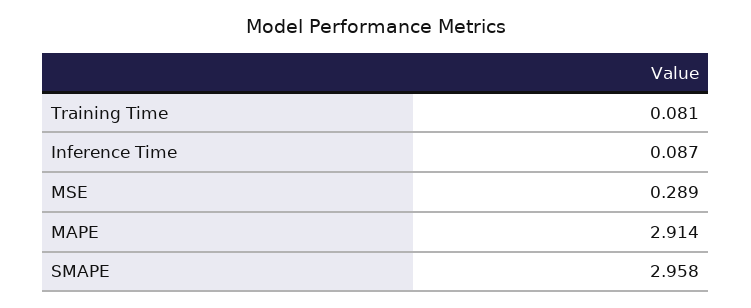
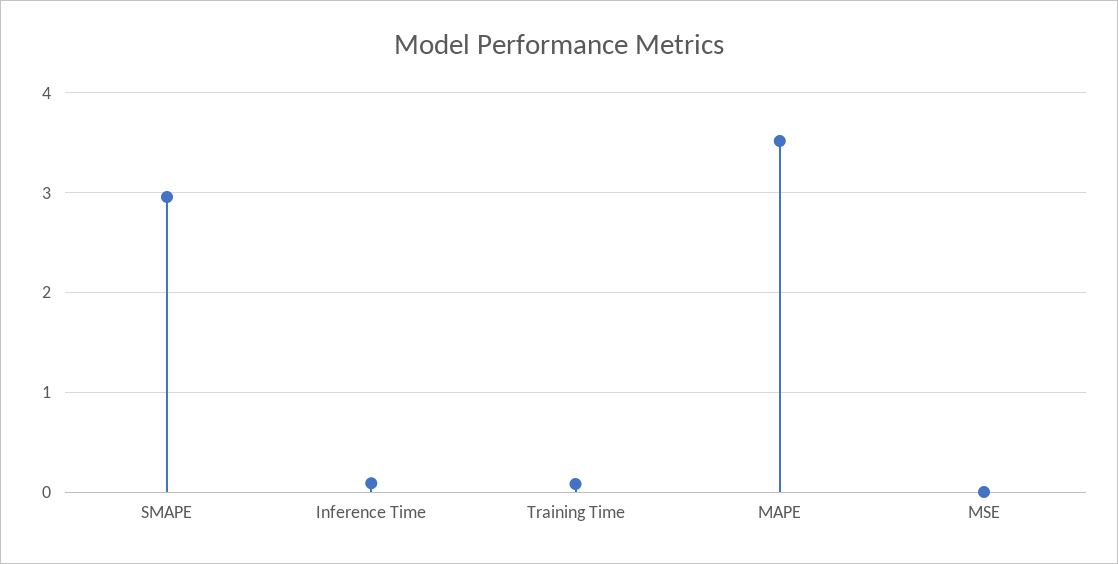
  {
    "Training Time": 0.081,
    "Inference Time": 0.087,
-   "MSE": 0.289,
+   "MSE": 0,
-   "MAPE": 2.914,
+   "MAPE": 3.5,
    "SMAPE": 2.958
  }

